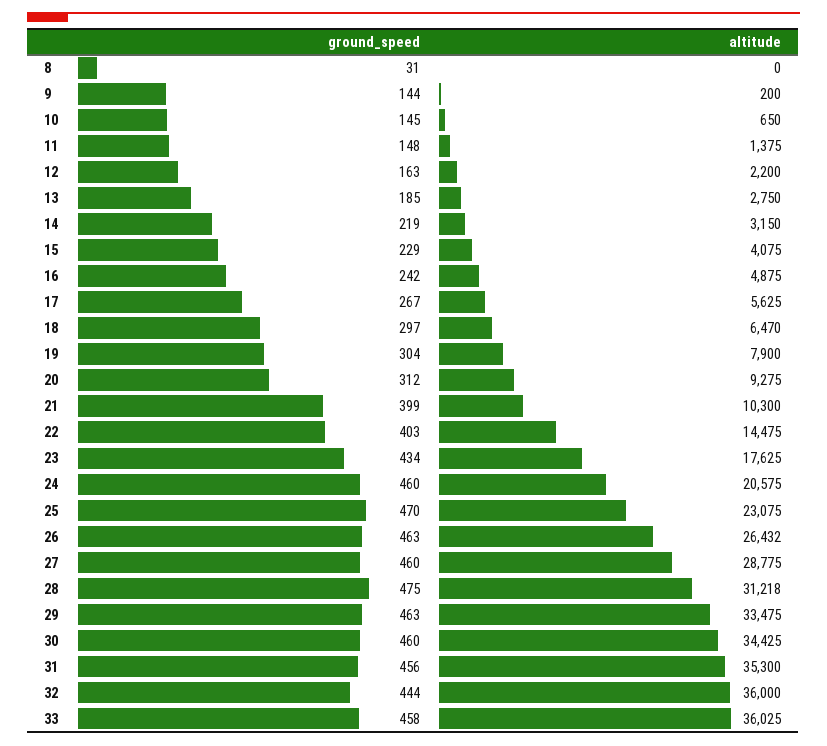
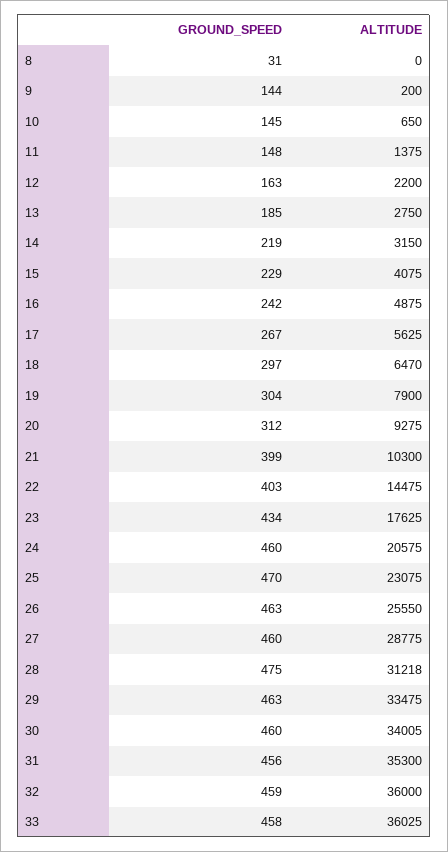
  {
    "ground_speed": {
      "8": 31,
      "9": 144,
      "10": 145,
      "11": 148,
      "12": 163,
      "13": 185,
      "14": 219,
      "15": 229,
      "16": 242,
      "17": 267,
      "18": 297,
      "19": 304,
      "20": 312,
      "21": 399,
      "22": 403,
      "23": 434,
      "24": 460,
      "25": 470,
      "26": 463,
      "27": 460,
      "28": 475,
      "29": 463,
      "30": 460,
      "31": 456,
-     "32": 444,
+     "32": 459,
      "33": 458
    },
    "altitude": {
      "8": 0,
      "9": 200,
      "10": 650,
      "11": 1375,
      "12": 2200,
      "13": 2750,
      "14": 3150,
      "15": 4075,
      "16": 4875,
      "17": 5625,
      "18": 6470,
      "19": 7900,
      "20": 9275,
      "21": 10300,
      "22": 14475,
      "23": 17625,
      "24": 20575,
      "25": 23075,
-     "26": 26432,
+     "26": 25550,
      "27": 28775,
      "28": 31218,
      "29": 33475,
-     "30": 34425,
+     "30": 34005,
      "31": 35300,
      "32": 36000,
      "33": 36025
    }
  }

